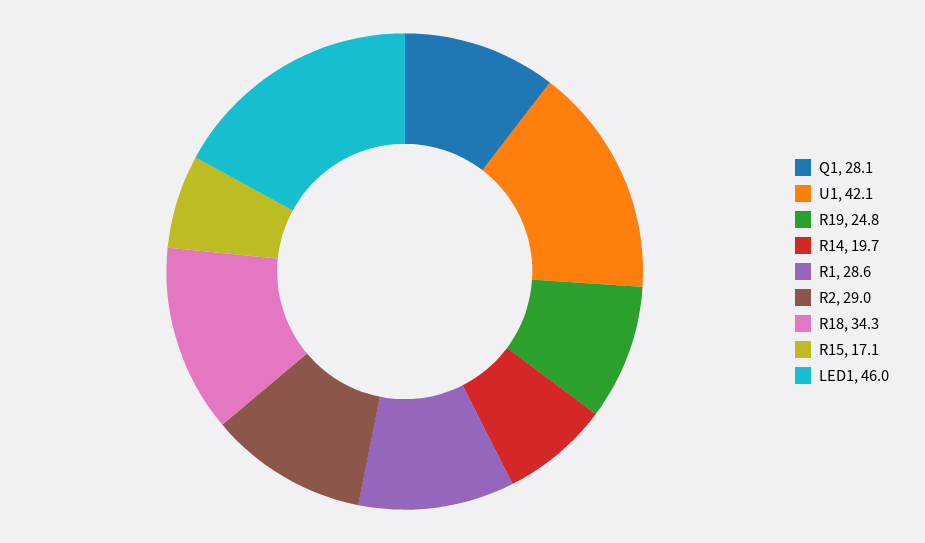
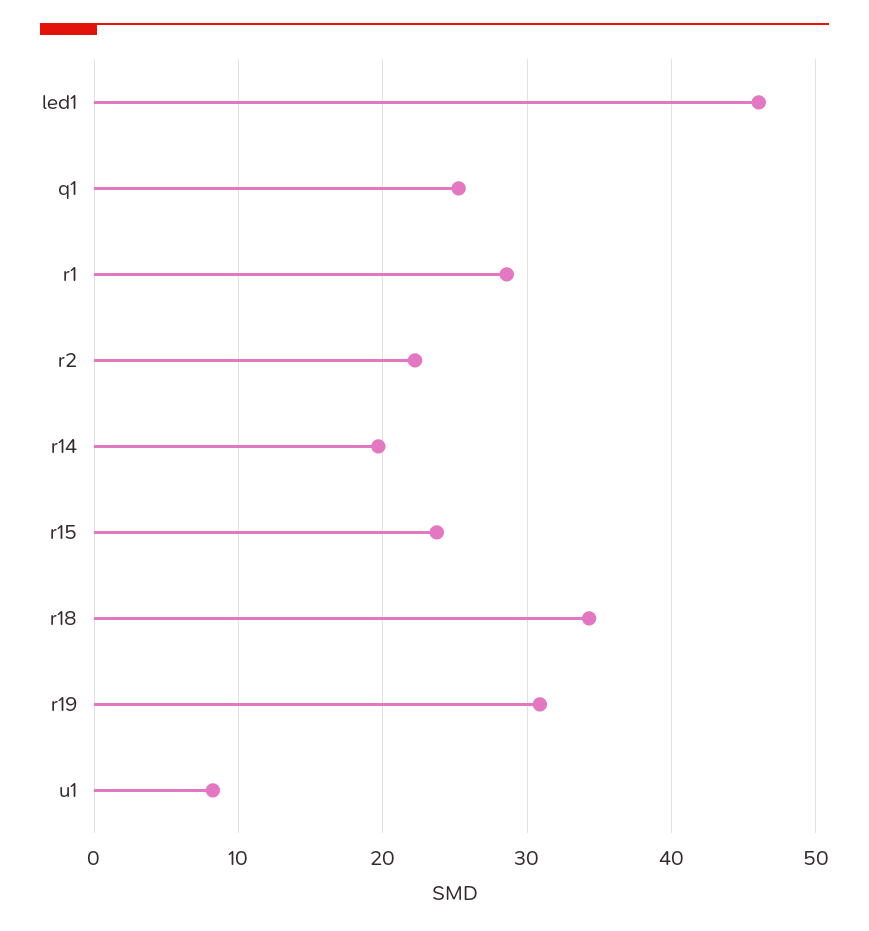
  {
-   "Q1": 28.1,
+   "Q1": 25,
-   "U1": 42.1,
+   "U1": 8,
-   "R19": 24.8,
+   "R19": 31,
    "R14": 19.7,
    "R1": 28.6,
-   "R2": 29,
+   "R2": 22,
    "R18": 34.3,
-   "R15": 17.1,
+   "R15": 24,
    "LED1": 46
  }

